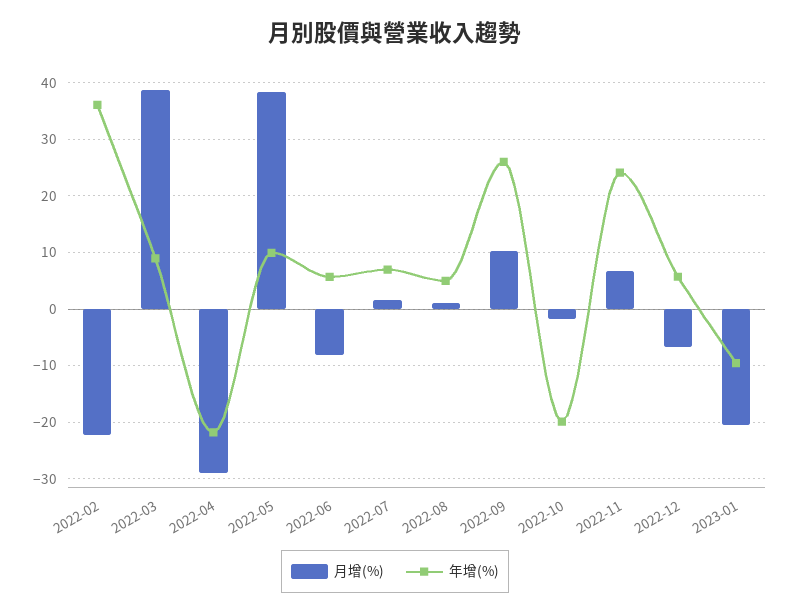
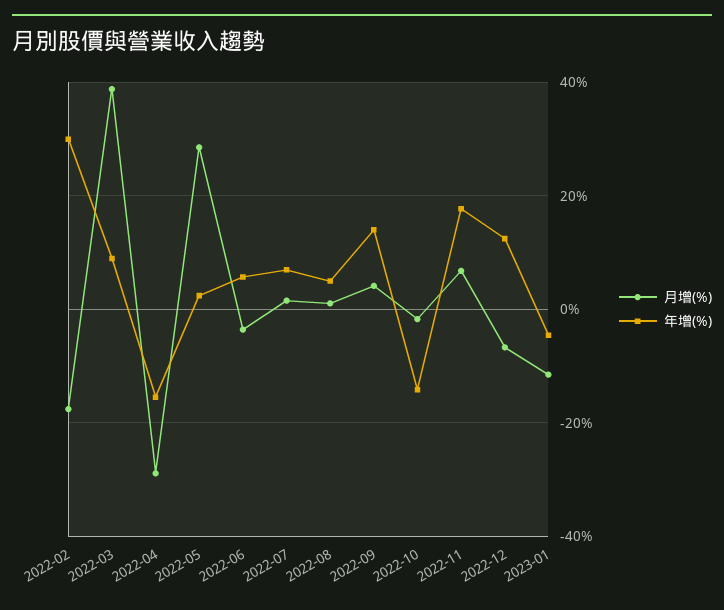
  {
    "月增(%)": {
-     "2022-02": -22,
+     "2022-02": -18,
      "2022-03": 38,
      "2022-04": -28,
-     "2022-05": 38,
+     "2022-05": 28,
-     "2022-06": -8,
+     "2022-06": -4,
      "2022-07": 2,
      "2022-08": 2,
-     "2022-09": 10,
+     "2022-09": 4,
      "2022-10": -2,
      "2022-11": 6,
      "2022-12": -6,
-     "2023-01": -20
+     "2023-01": -12
    },
    "年增(%)": {
-     "2022-02": 36,
+     "2022-02": 30,
      "2022-03": 8,
-     "2022-04": -22,
+     "2022-04": -16,
-     "2022-05": 10,
+     "2022-05": 2,
      "2022-06": 6,
      "2022-07": 6,
      "2022-08": 4,
-     "2022-09": 26,
+     "2022-09": 14,
-     "2022-10": -20,
+     "2022-10": -14,
-     "2022-11": 24,
+     "2022-11": 18,
-     "2022-12": 6,
+     "2022-12": 12,
-     "2023-01": -10
+     "2023-01": -4
    }
  }

